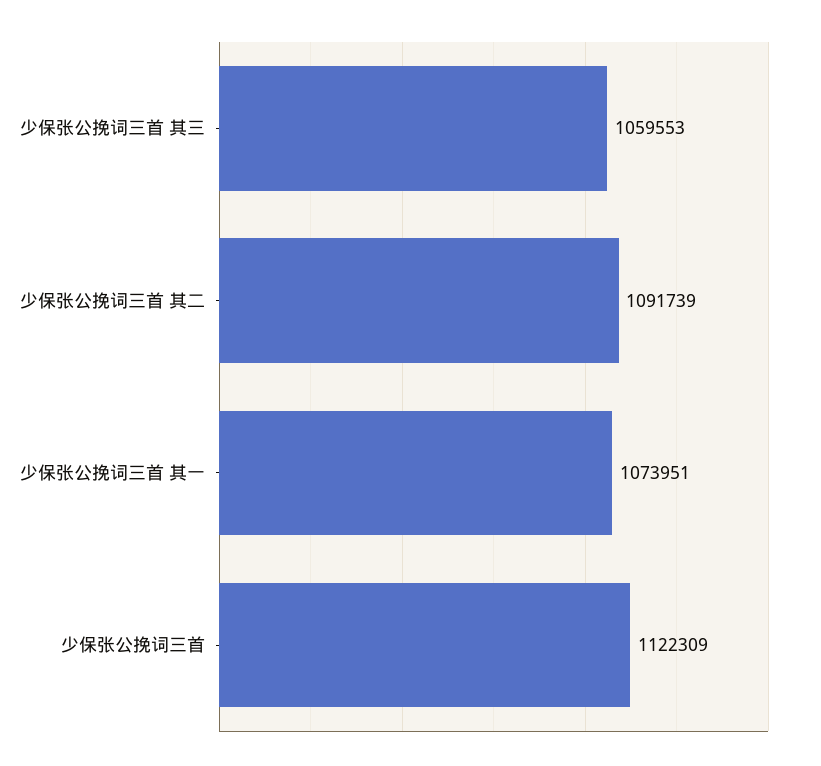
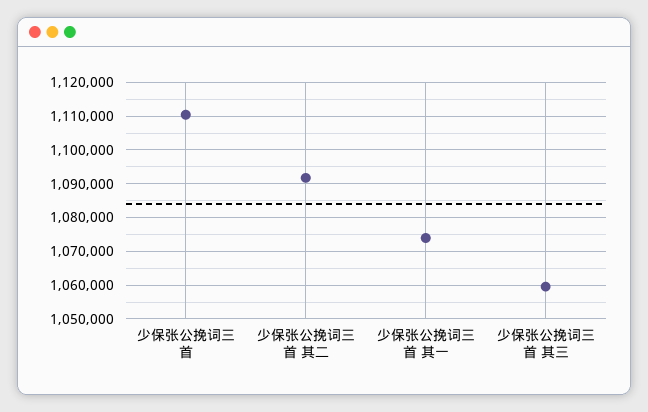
  {
    "少保张公挽词三首 其三": 1059553,
    "少保张公挽词三首 其二": 1091739,
    "少保张公挽词三首 其一": 1073951,
-   "少保张公挽词三首": 1122309
+   "少保张公挽词三首": 1110000
  }

